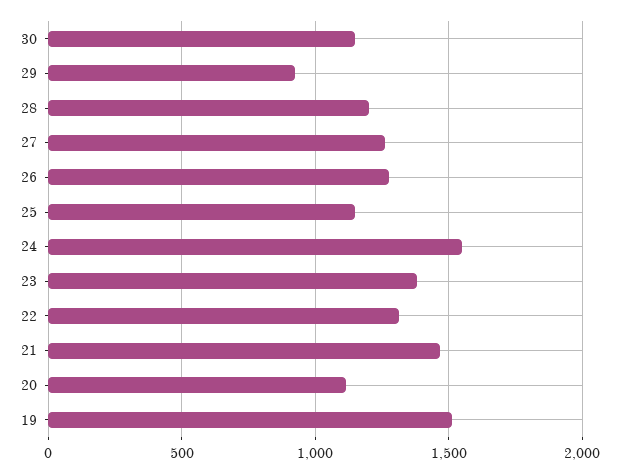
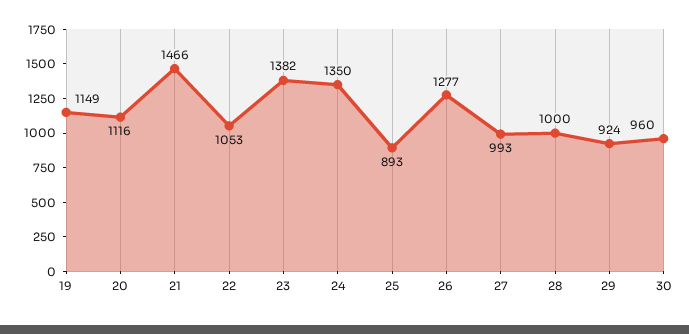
  {
-   "30": 1150,
+   "30": 960,
    "29": 924,
-   "28": 1200,
+   "28": 1000,
-   "27": 1250,
+   "27": 993,
    "26": 1277,
-   "25": 1150,
+   "25": 893,
-   "24": 1550,
+   "24": 1350,
    "23": 1382,
-   "22": 1300,
+   "22": 1053,
    "21": 1466,
    "20": 1116,
-   "19": 1500
+   "19": 1149
  }

